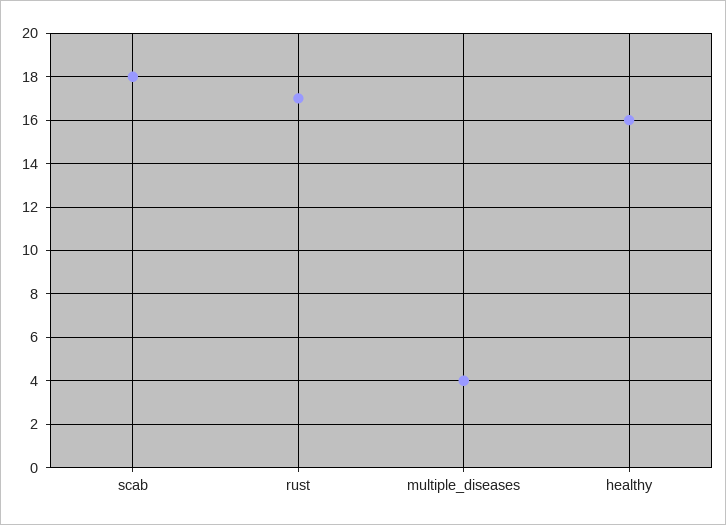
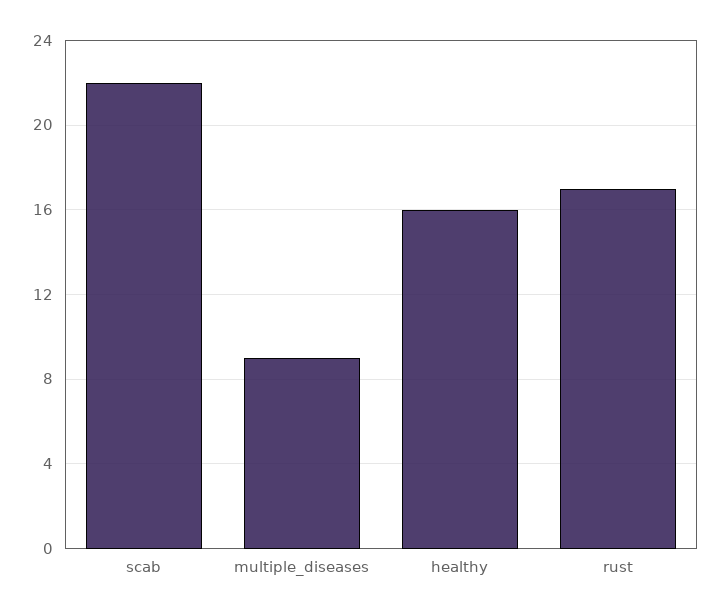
  {
-   "scab": 18,
+   "scab": 22,
    "rust": 17,
-   "multiple_diseases": 4,
+   "multiple_diseases": 9,
    "healthy": 16
  }

